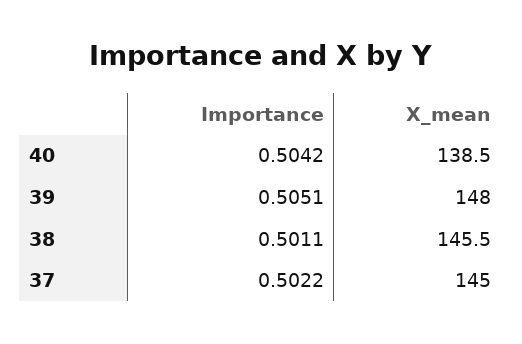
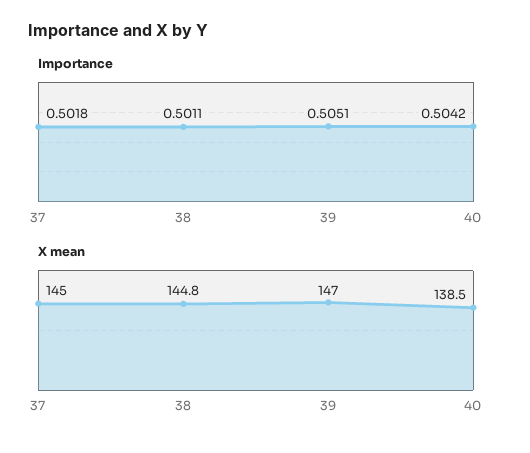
  {
    "Importance": {
      "40": 0.5042,
      "39": 0.5051,
      "38": 0.5011,
-     "37": 0.5022
+     "37": 0.5018
    },
    "X_mean": {
      "40": 138.5,
-     "39": 148,
+     "39": 147,
-     "38": 145.5,
+     "38": 144.8,
      "37": 145
    }
  }

